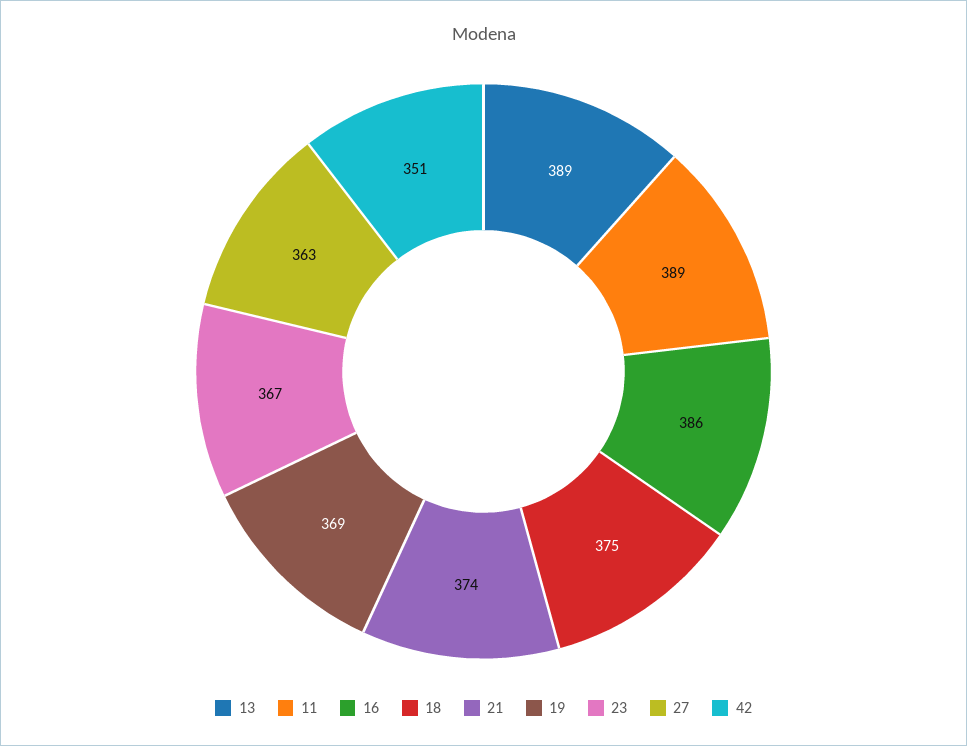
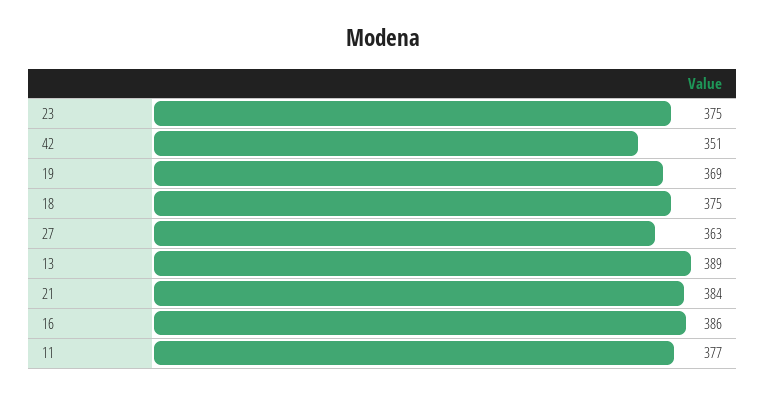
  {
    "13": 389,
-   "11": 389,
+   "11": 377,
    "16": 386,
    "18": 375,
-   "21": 374,
+   "21": 384,
    "19": 369,
-   "23": 367,
+   "23": 375,
    "27": 363,
    "42": 351
  }

